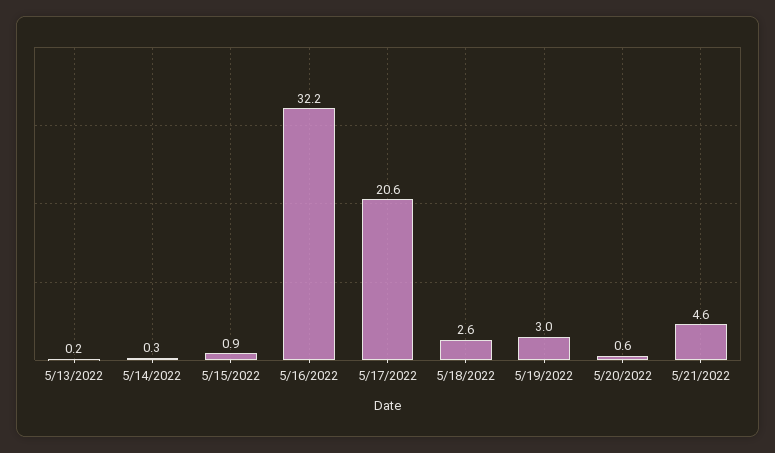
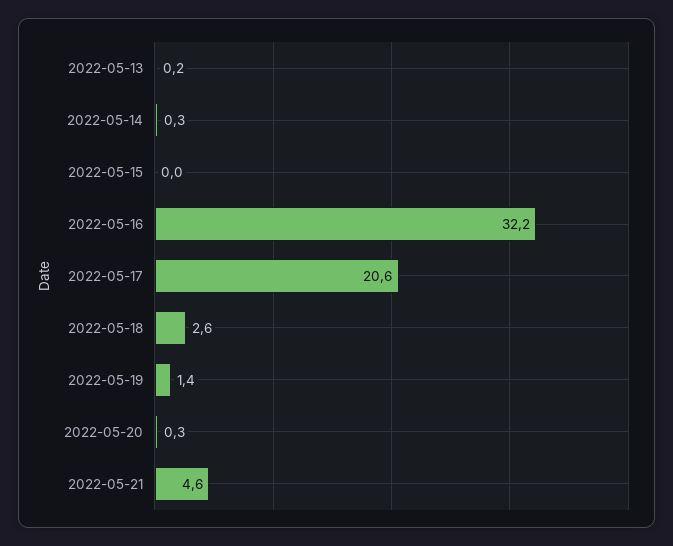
  {
    "5/13/2022": 0.2,
    "5/14/2022": 0.3,
-   "5/15/2022": 0.9,
+   "5/15/2022": 0,
    "5/16/2022": 32.2,
    "5/17/2022": 20.6,
    "5/18/2022": 2.6,
-   "5/19/2022": 3,
+   "5/19/2022": 1.4,
-   "5/20/2022": 0.6,
+   "5/20/2022": 0.3,
    "5/21/2022": 4.6
  }

